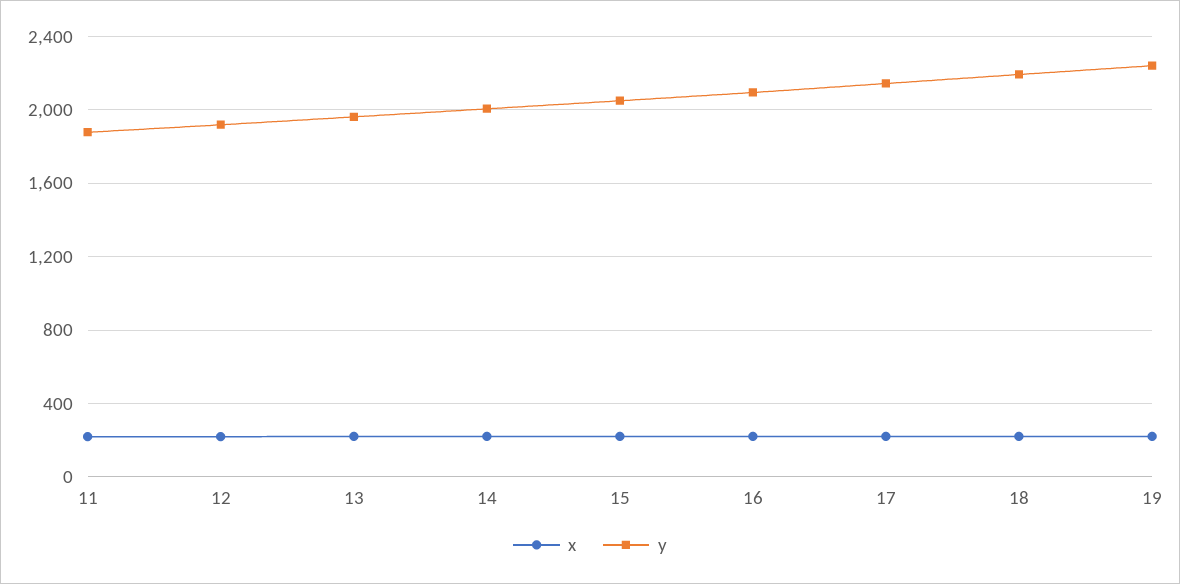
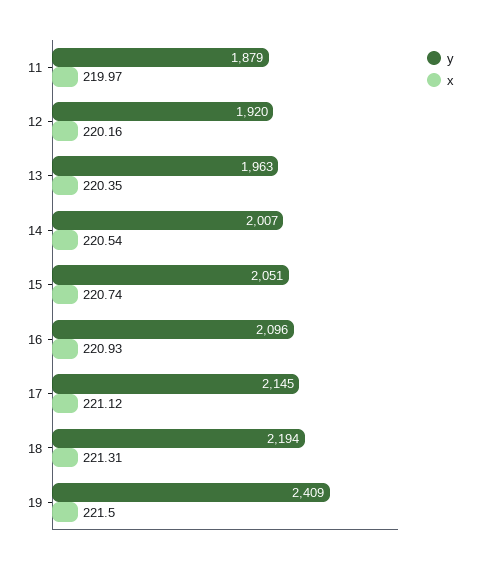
  {
    "x": {
      "11": 219.97,
      "12": 220.16,
      "13": 220.35,
      "14": 220.54,
      "15": 220.74,
      "16": 220.93,
      "17": 221.12,
      "18": 221.31,
      "19": 221.5
    },
    "y": {
      "11": 1879,
      "12": 1920,
      "13": 1963,
      "14": 2007,
      "15": 2051,
      "16": 2096,
      "17": 2145,
      "18": 2194,
-     "19": 2250
+     "19": 2409
    }
  }

